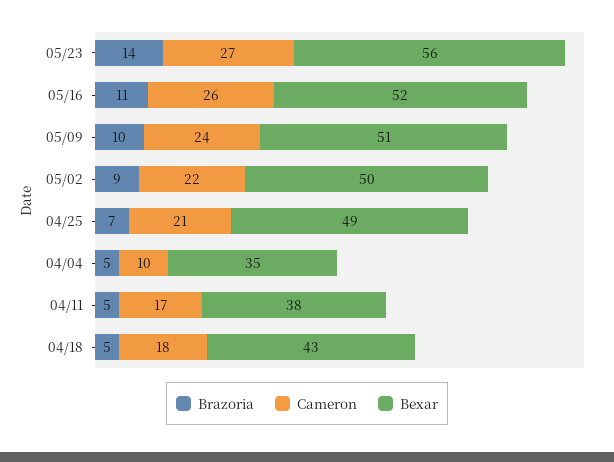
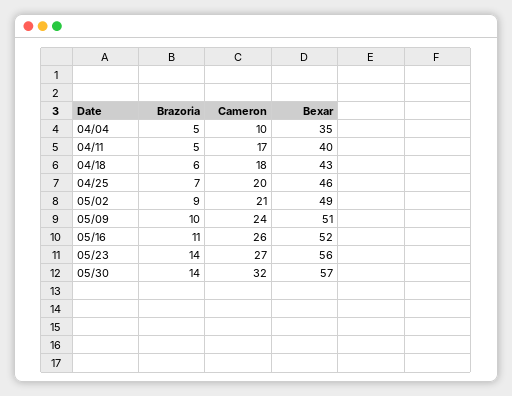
  {
    "Brazoria": {
      "05/23": 14,
      "05/16": 11,
      "05/09": 10,
      "05/02": 9,
      "04/25": 7,
      "04/04": 5,
      "04/11": 5,
-     "04/18": 5
+     "04/18": 6,
+     "05/30": 14
    },
    "Cameron": {
      "05/23": 27,
      "05/16": 26,
      "05/09": 24,
-     "05/02": 22,
+     "05/02": 21,
-     "04/25": 21,
+     "04/25": 20,
      "04/04": 10,
      "04/11": 17,
-     "04/18": 18
+     "04/18": 18,
+     "05/30": 32
    },
    "Bexar": {
      "05/23": 56,
      "05/16": 52,
      "05/09": 51,
-     "05/02": 50,
+     "05/02": 49,
-     "04/25": 49,
+     "04/25": 46,
      "04/04": 35,
-     "04/11": 38,
+     "04/11": 40,
-     "04/18": 43
+     "04/18": 43,
+     "05/30": 57
    }
  }

